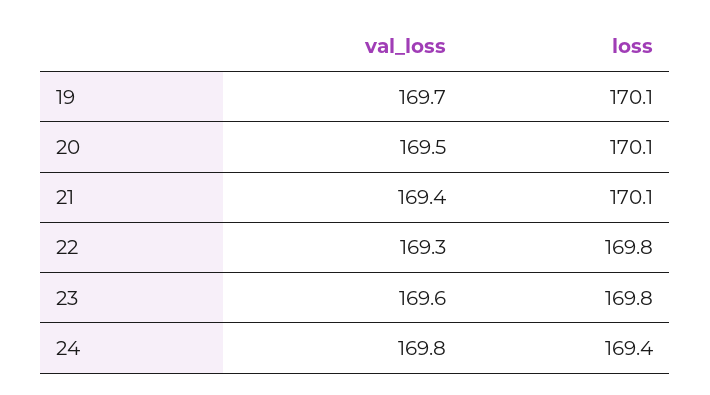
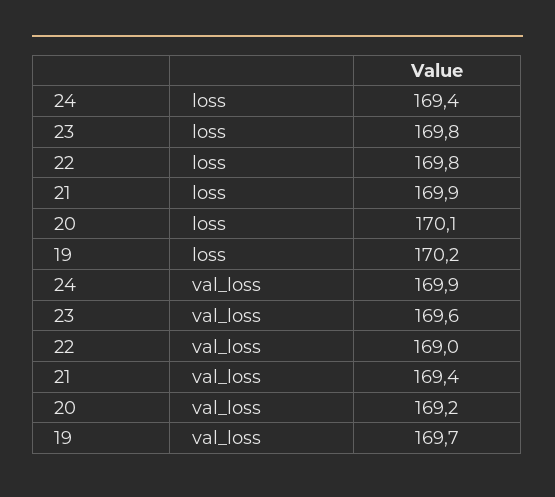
  {
    "val_loss": {
      "19": 169.7,
-     "20": 169.5,
+     "20": 169.2,
      "21": 169.4,
-     "22": 169.3,
+     "22": 169,
      "23": 169.6,
-     "24": 169.8
+     "24": 169.9
    },
    "loss": {
-     "19": 170.1,
+     "19": 170.2,
      "20": 170.1,
-     "21": 170.1,
+     "21": 169.9,
      "22": 169.8,
      "23": 169.8,
      "24": 169.4
    }
  }

